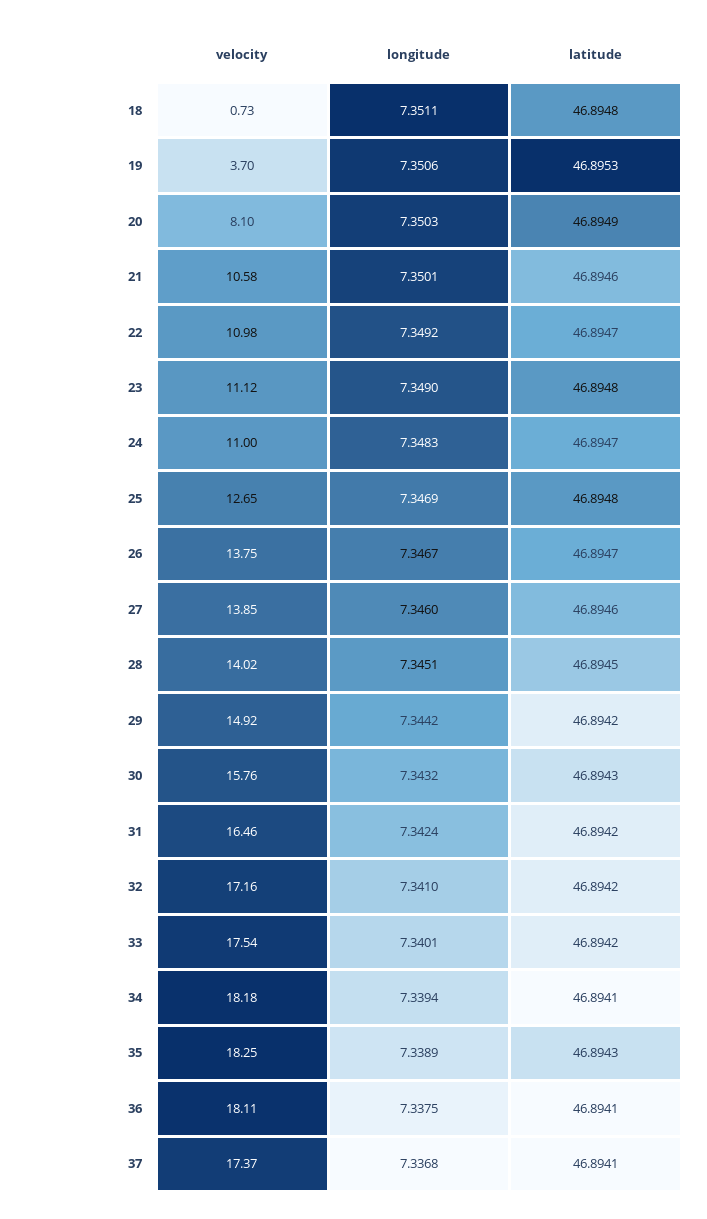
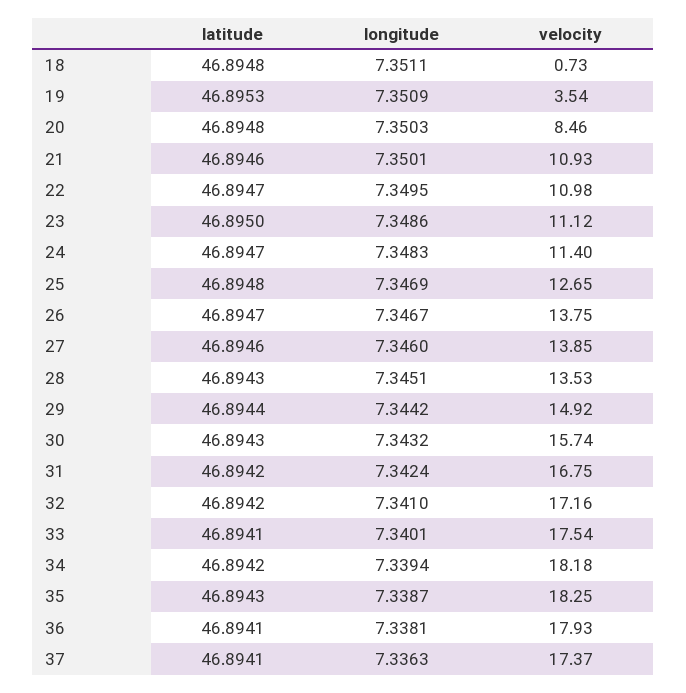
  {
    "velocity": {
      "18": 0.73,
-     "19": 3.7,
+     "19": 3.54,
-     "20": 8.1,
+     "20": 8.46,
-     "21": 10.58,
+     "21": 10.93,
      "22": 10.98,
      "23": 11.12,
-     "24": 11,
+     "24": 11.4,
      "25": 12.65,
      "26": 13.75,
      "27": 13.85,
-     "28": 14.02,
+     "28": 13.53,
      "29": 14.92,
-     "30": 15.76,
+     "30": 15.74,
-     "31": 16.46,
+     "31": 16.75,
      "32": 17.16,
      "33": 17.54,
      "34": 18.18,
      "35": 18.25,
-     "36": 18.11,
+     "36": 17.93,
      "37": 17.37
    },
    "longitude": {
      "18": 7.3511,
-     "19": 7.3506,
+     "19": 7.3509,
      "20": 7.3503,
      "21": 7.3501,
-     "22": 7.3492,
+     "22": 7.3495,
-     "23": 7.349,
+     "23": 7.3486,
      "24": 7.3483,
      "25": 7.3469,
      "26": 7.3467,
      "27": 7.346,
      "28": 7.3451,
      "29": 7.3442,
      "30": 7.3432,
      "31": 7.3424,
      "32": 7.341,
      "33": 7.3401,
      "34": 7.3394,
-     "35": 7.3389,
+     "35": 7.3387,
-     "36": 7.3375,
+     "36": 7.3381,
-     "37": 7.3368
+     "37": 7.3363
    },
    "latitude": {
      "18": 46.8948,
      "19": 46.8953,
-     "20": 46.8949,
+     "20": 46.8948,
      "21": 46.8946,
      "22": 46.8947,
-     "23": 46.8948,
+     "23": 46.895,
      "24": 46.8947,
      "25": 46.8948,
      "26": 46.8947,
      "27": 46.8946,
-     "28": 46.8945,
+     "28": 46.8943,
-     "29": 46.8942,
+     "29": 46.8944,
      "30": 46.8943,
      "31": 46.8942,
      "32": 46.8942,
-     "33": 46.8942,
+     "33": 46.8941,
-     "34": 46.8941,
+     "34": 46.8942,
      "35": 46.8943,
      "36": 46.8941,
      "37": 46.8941
    }
  }

